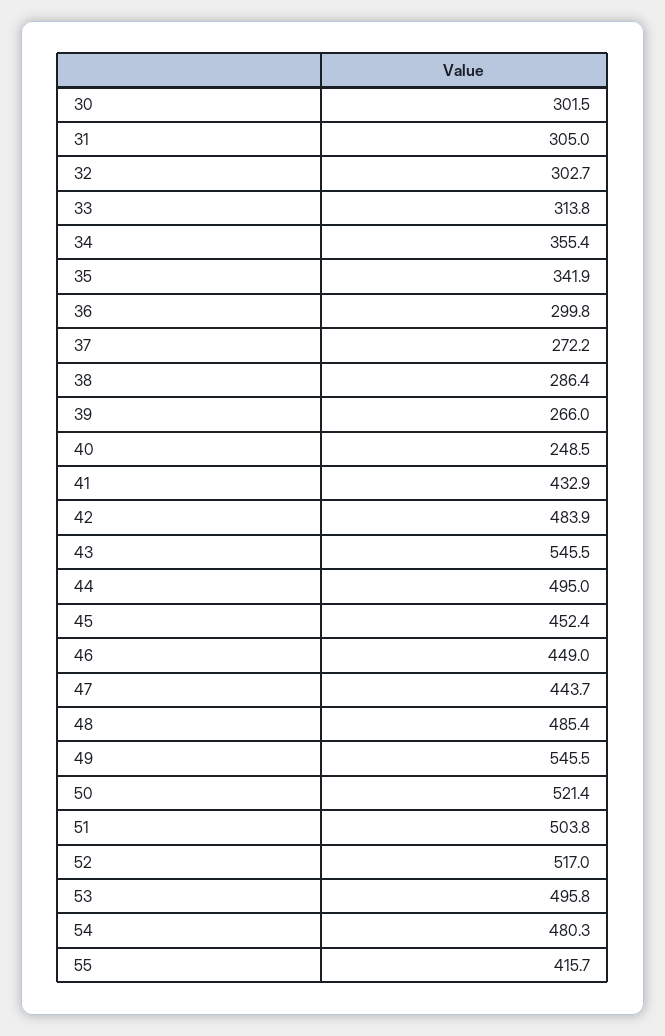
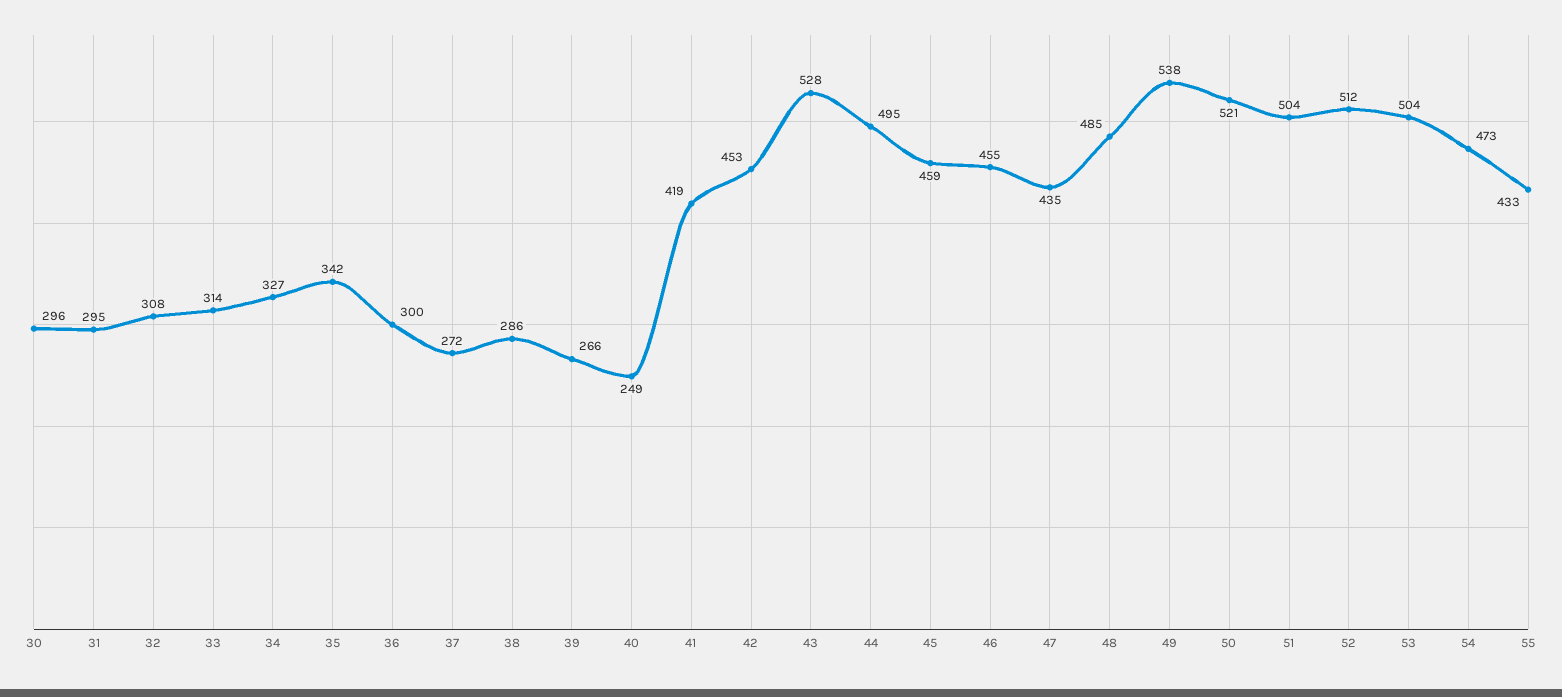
  {
-   "30": 301.5,
+   "30": 296,
-   "31": 305,
+   "31": 295,
-   "32": 302.7,
+   "32": 308,
    "33": 313.8,
-   "34": 355.4,
+   "34": 327,
    "35": 341.9,
    "36": 299.8,
    "37": 272.2,
    "38": 286.4,
    "39": 266,
    "40": 248.5,
-   "41": 432.9,
+   "41": 419,
-   "42": 483.9,
+   "42": 453,
-   "43": 545.5,
+   "43": 528,
    "44": 495,
-   "45": 452.4,
+   "45": 459,
-   "46": 449,
+   "46": 455,
-   "47": 443.7,
+   "47": 435,
    "48": 485.4,
-   "49": 545.5,
+   "49": 538,
    "50": 521.4,
    "51": 503.8,
-   "52": 517,
+   "52": 512,
-   "53": 495.8,
+   "53": 504,
-   "54": 480.3,
+   "54": 473,
-   "55": 415.7
+   "55": 433
  }

